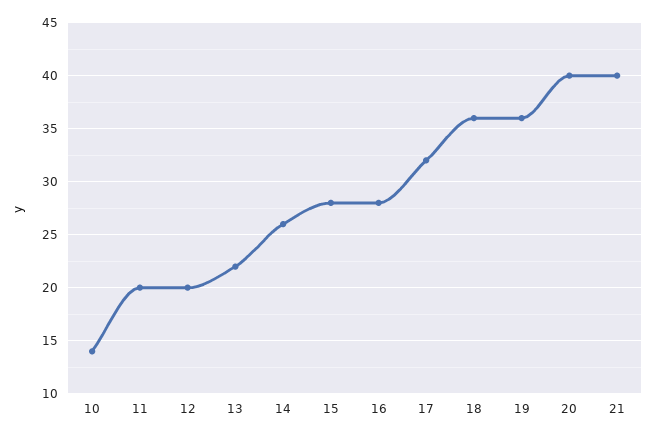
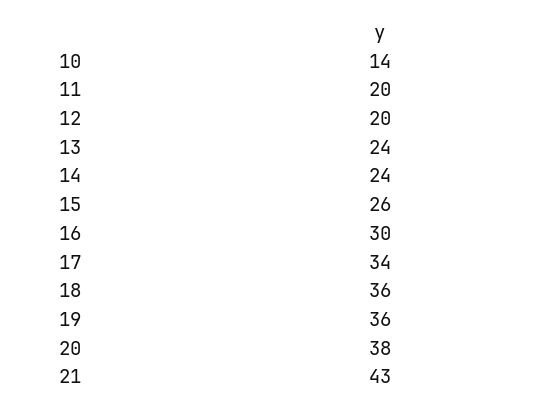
  {
    "10": 14,
    "11": 20,
    "12": 20,
-   "13": 22,
+   "13": 24,
-   "14": 26,
+   "14": 24,
-   "15": 28,
+   "15": 26,
-   "16": 28,
+   "16": 30,
-   "17": 32,
+   "17": 34,
    "18": 36,
    "19": 36,
-   "20": 40,
+   "20": 38,
-   "21": 40
+   "21": 43
  }

